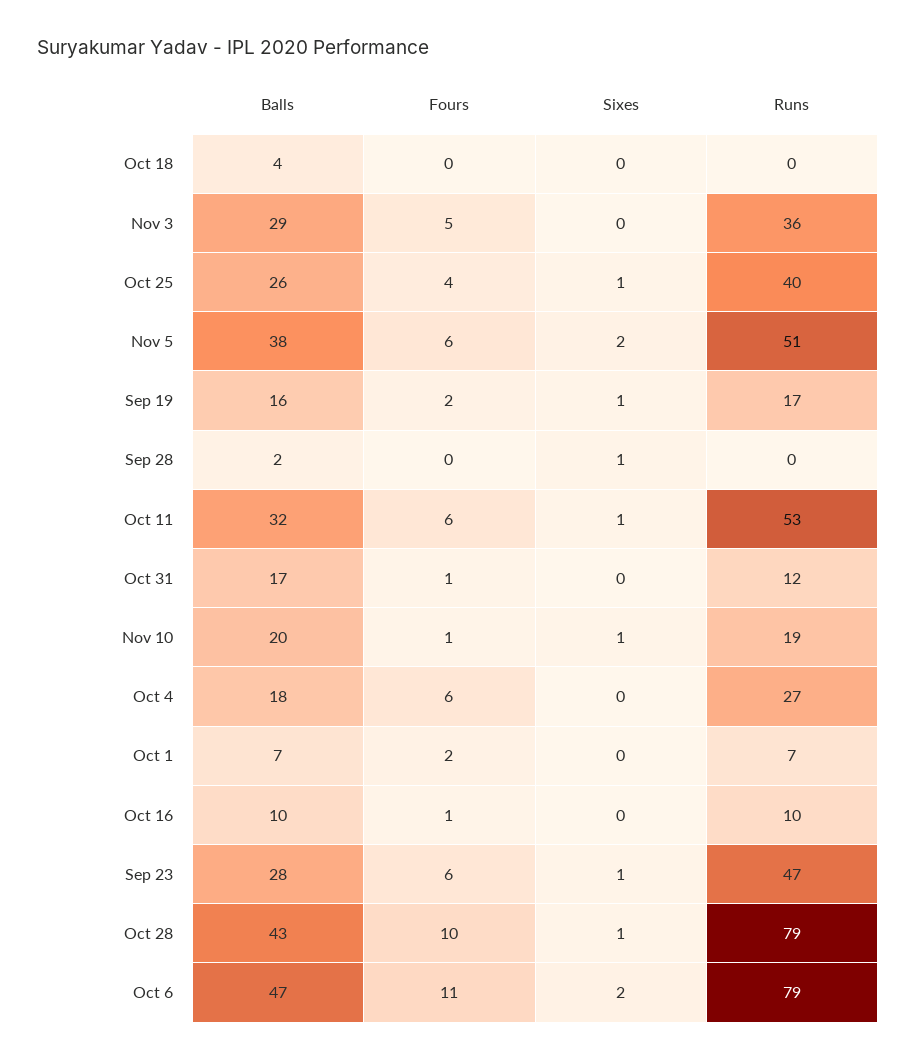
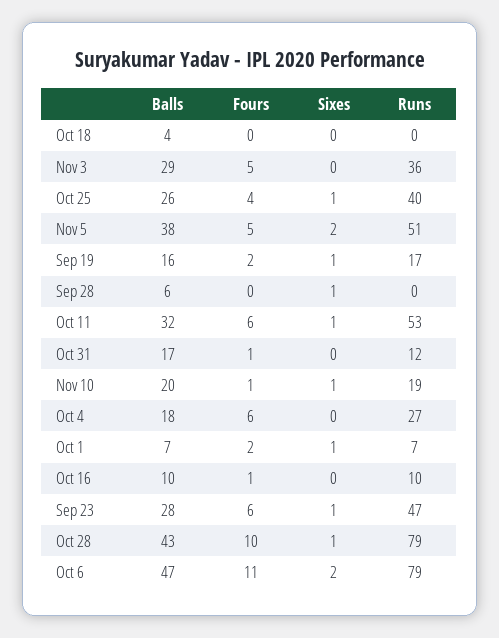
  {
    "Balls": {
      "Oct 18": 4,
      "Nov 3": 29,
      "Oct 25": 26,
      "Nov 5": 38,
      "Sep 19": 16,
-     "Sep 28": 2,
+     "Sep 28": 6,
      "Oct 11": 32,
      "Oct 31": 17,
      "Nov 10": 20,
      "Oct 4": 18,
      "Oct 1": 7,
      "Oct 16": 10,
      "Sep 23": 28,
      "Oct 28": 43,
      "Oct 6": 47
    },
    "Fours": {
      "Oct 18": 0,
      "Nov 3": 5,
      "Oct 25": 4,
-     "Nov 5": 6,
+     "Nov 5": 5,
      "Sep 19": 2,
      "Sep 28": 0,
      "Oct 11": 6,
      "Oct 31": 1,
      "Nov 10": 1,
      "Oct 4": 6,
      "Oct 1": 2,
      "Oct 16": 1,
      "Sep 23": 6,
      "Oct 28": 10,
      "Oct 6": 11
    },
    "Sixes": {
      "Oct 18": 0,
      "Nov 3": 0,
      "Oct 25": 1,
      "Nov 5": 2,
      "Sep 19": 1,
      "Sep 28": 1,
      "Oct 11": 1,
      "Oct 31": 0,
      "Nov 10": 1,
      "Oct 4": 0,
-     "Oct 1": 0,
+     "Oct 1": 1,
      "Oct 16": 0,
      "Sep 23": 1,
      "Oct 28": 1,
      "Oct 6": 2
    },
    "Runs": {
      "Oct 18": 0,
      "Nov 3": 36,
      "Oct 25": 40,
      "Nov 5": 51,
      "Sep 19": 17,
      "Sep 28": 0,
      "Oct 11": 53,
      "Oct 31": 12,
      "Nov 10": 19,
      "Oct 4": 27,
      "Oct 1": 7,
      "Oct 16": 10,
      "Sep 23": 47,
      "Oct 28": 79,
      "Oct 6": 79
    }
  }

